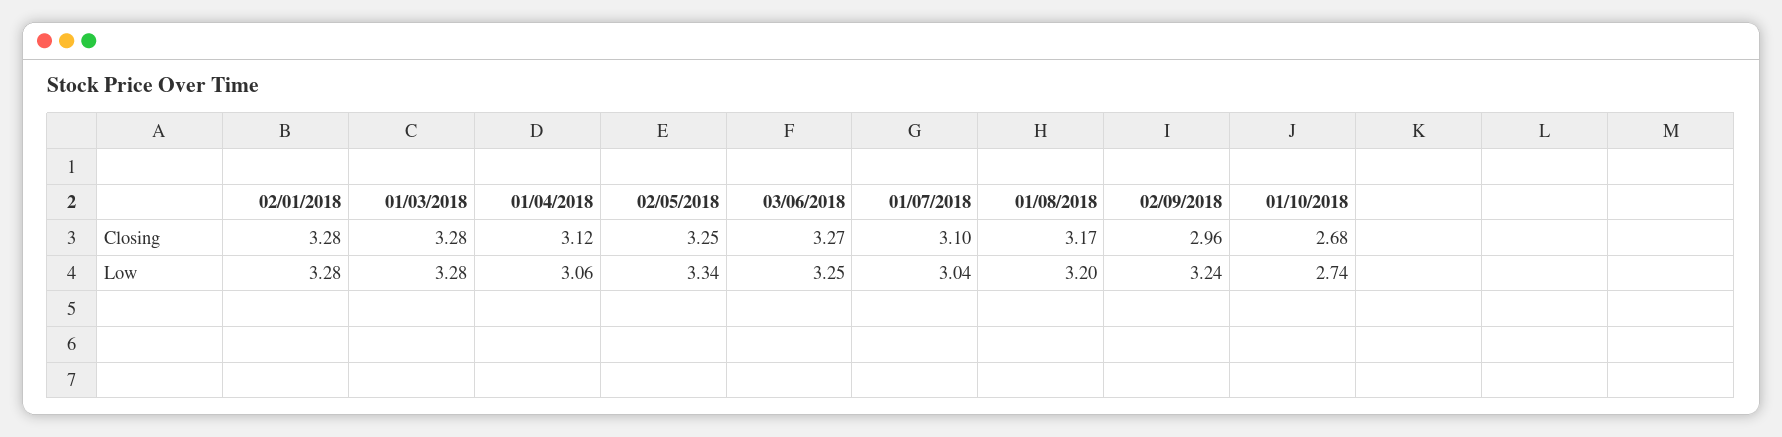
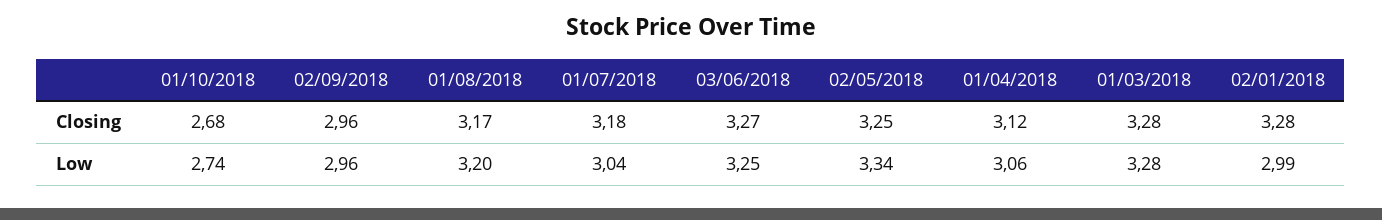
  {
    "02/01/2018": {
      "Closing": 3.28,
-     "Low": 3.28
+     "Low": 2.99
    },
    "01/03/2018": {
      "Closing": 3.28,
      "Low": 3.28
    },
    "01/04/2018": {
      "Closing": 3.12,
      "Low": 3.06
    },
    "02/05/2018": {
      "Closing": 3.25,
      "Low": 3.34
    },
    "03/06/2018": {
      "Closing": 3.27,
      "Low": 3.25
    },
    "01/07/2018": {
-     "Closing": 3.1,
+     "Closing": 3.18,
      "Low": 3.04
    },
    "01/08/2018": {
      "Closing": 3.17,
      "Low": 3.2
    },
    "02/09/2018": {
      "Closing": 2.96,
-     "Low": 3.24
+     "Low": 2.96
    },
    "01/10/2018": {
      "Closing": 2.68,
      "Low": 2.74
    }
  }

